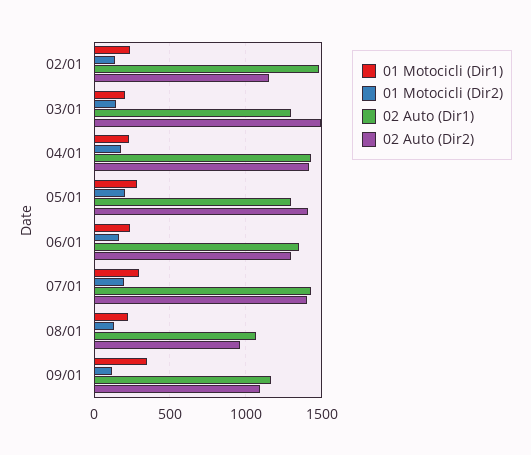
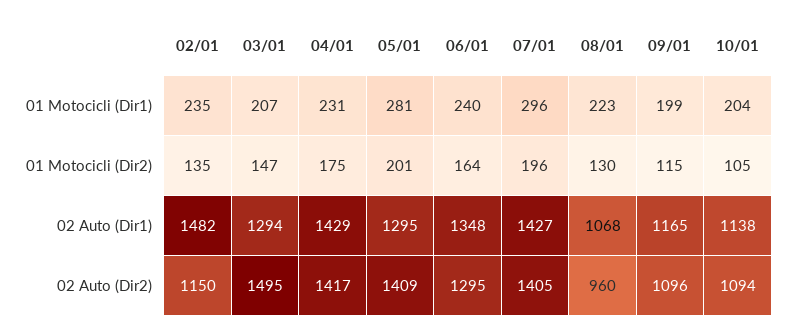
  {
    "01 Motocicli (Dir1)": {
      "02/01": 235,
      "03/01": 207,
      "04/01": 231,
      "05/01": 281,
      "06/01": 240,
      "07/01": 296,
      "08/01": 223,
-     "09/01": 350
+     "09/01": 199,
+     "10/01": 204
    },
    "01 Motocicli (Dir2)": {
      "02/01": 135,
      "03/01": 147,
      "04/01": 175,
      "05/01": 201,
      "06/01": 164,
      "07/01": 196,
      "08/01": 130,
-     "09/01": 115
+     "09/01": 115,
+     "10/01": 105
    },
    "02 Auto (Dir1)": {
      "02/01": 1482,
      "03/01": 1294,
      "04/01": 1429,
      "05/01": 1295,
      "06/01": 1348,
      "07/01": 1427,
      "08/01": 1068,
-     "09/01": 1165
+     "09/01": 1165,
+     "10/01": 1138
    },
    "02 Auto (Dir2)": {
      "02/01": 1150,
      "03/01": 1495,
      "04/01": 1417,
      "05/01": 1409,
      "06/01": 1295,
      "07/01": 1405,
      "08/01": 960,
-     "09/01": 1096
+     "09/01": 1096,
+     "10/01": 1094
    }
  }

